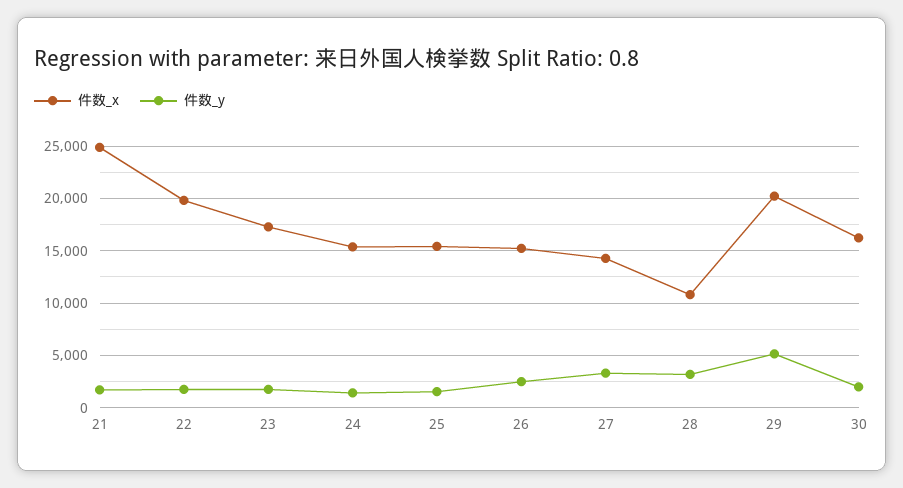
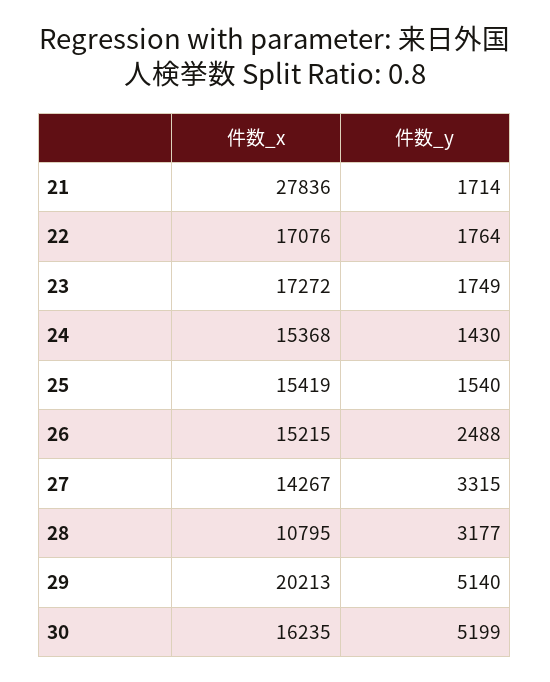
  {
    "件数_x": {
-     "21": 25000,
+     "21": 27836,
-     "22": 20000,
+     "22": 17076,
      "23": 17272,
      "24": 15368,
      "25": 15419,
      "26": 15215,
      "27": 14267,
      "28": 10795,
      "29": 20213,
      "30": 16235
    },
    "件数_y": {
      "21": 1714,
      "22": 1764,
      "23": 1749,
      "24": 1430,
      "25": 1540,
      "26": 2488,
      "27": 3315,
      "28": 3177,
      "29": 5140,
-     "30": 2000
+     "30": 5199
    }
  }

